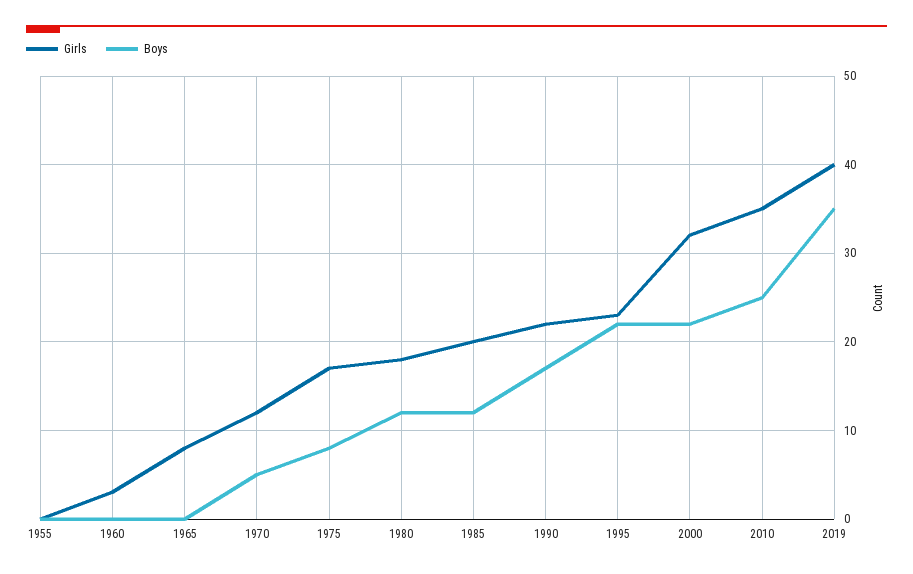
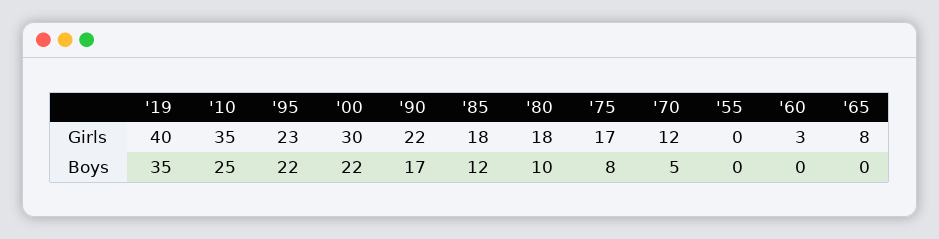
  {
    "Girls": {
      "1955": 0,
      "1960": 3,
      "1965": 8,
      "1970": 12,
      "1975": 17,
      "1980": 18,
-     "1985": 20,
+     "1985": 18,
      "1990": 22,
      "1995": 23,
-     "2000": 32,
+     "2000": 30,
      "2010": 35,
      "2019": 40
    },
    "Boys": {
      "1955": 0,
      "1960": 0,
      "1965": 0,
      "1970": 5,
      "1975": 8,
-     "1980": 12,
+     "1980": 10,
      "1985": 12,
      "1990": 17,
      "1995": 22,
      "2000": 22,
      "2010": 25,
      "2019": 35
    }
  }

